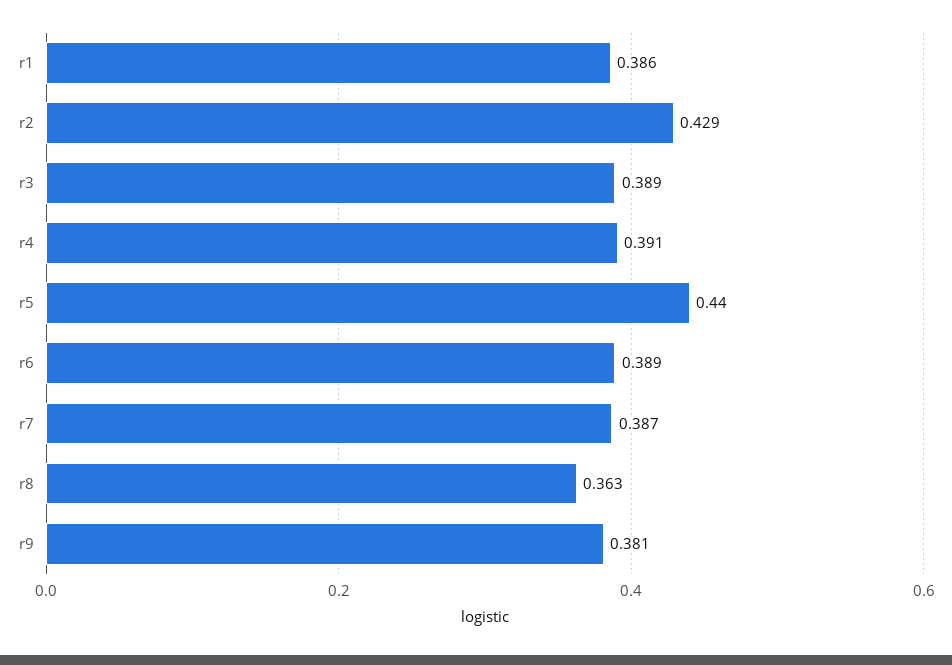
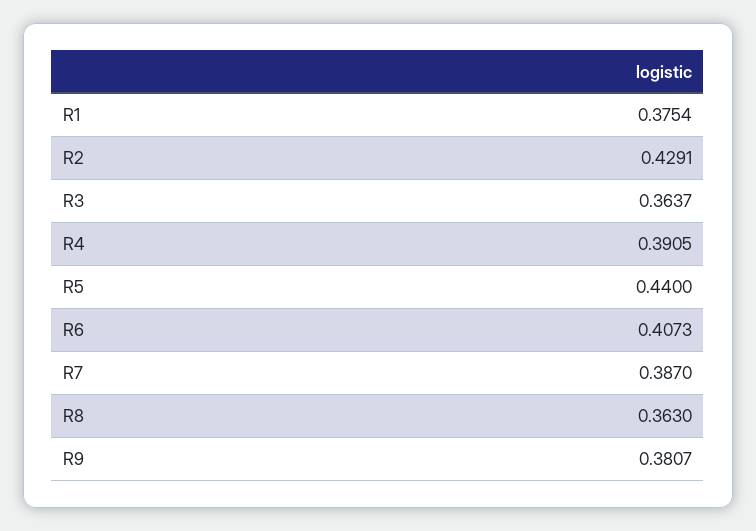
  {
-   "r1": 0.386,
+   "r1": 0.3754,
    "r2": 0.4291,
-   "r3": 0.389,
+   "r3": 0.3637,
    "r4": 0.3905,
    "r5": 0.44,
-   "r6": 0.389,
+   "r6": 0.4073,
    "r7": 0.387,
    "r8": 0.363,
    "r9": 0.3807
  }

